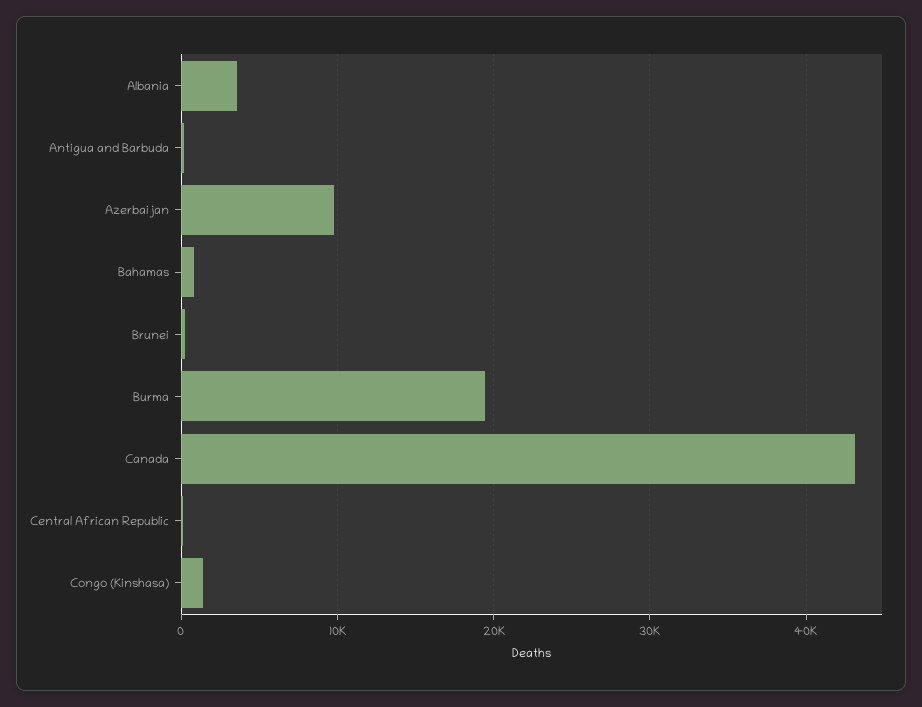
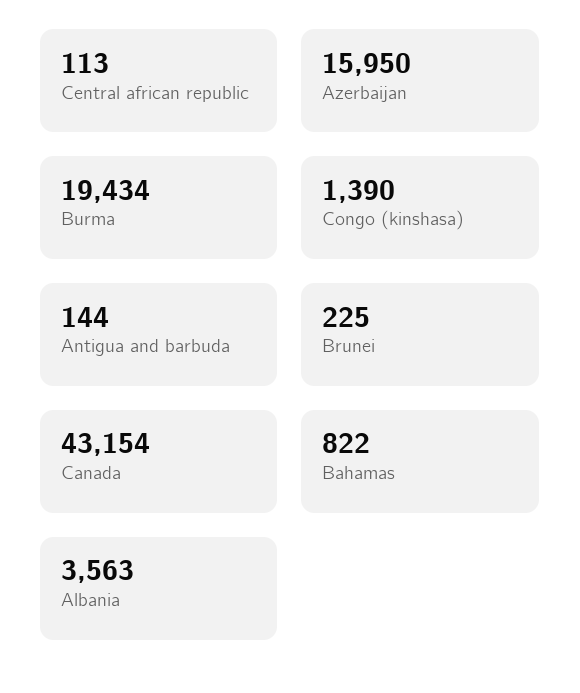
  {
    "Albania": 3563,
    "Antigua and Barbuda": 144,
-   "Azerbaijan": 10000,
+   "Azerbaijan": 15950,
    "Bahamas": 822,
    "Brunei": 225,
    "Burma": 19434,
    "Canada": 43154,
    "Central African Republic": 113,
    "Congo (Kinshasa)": 1390
  }

